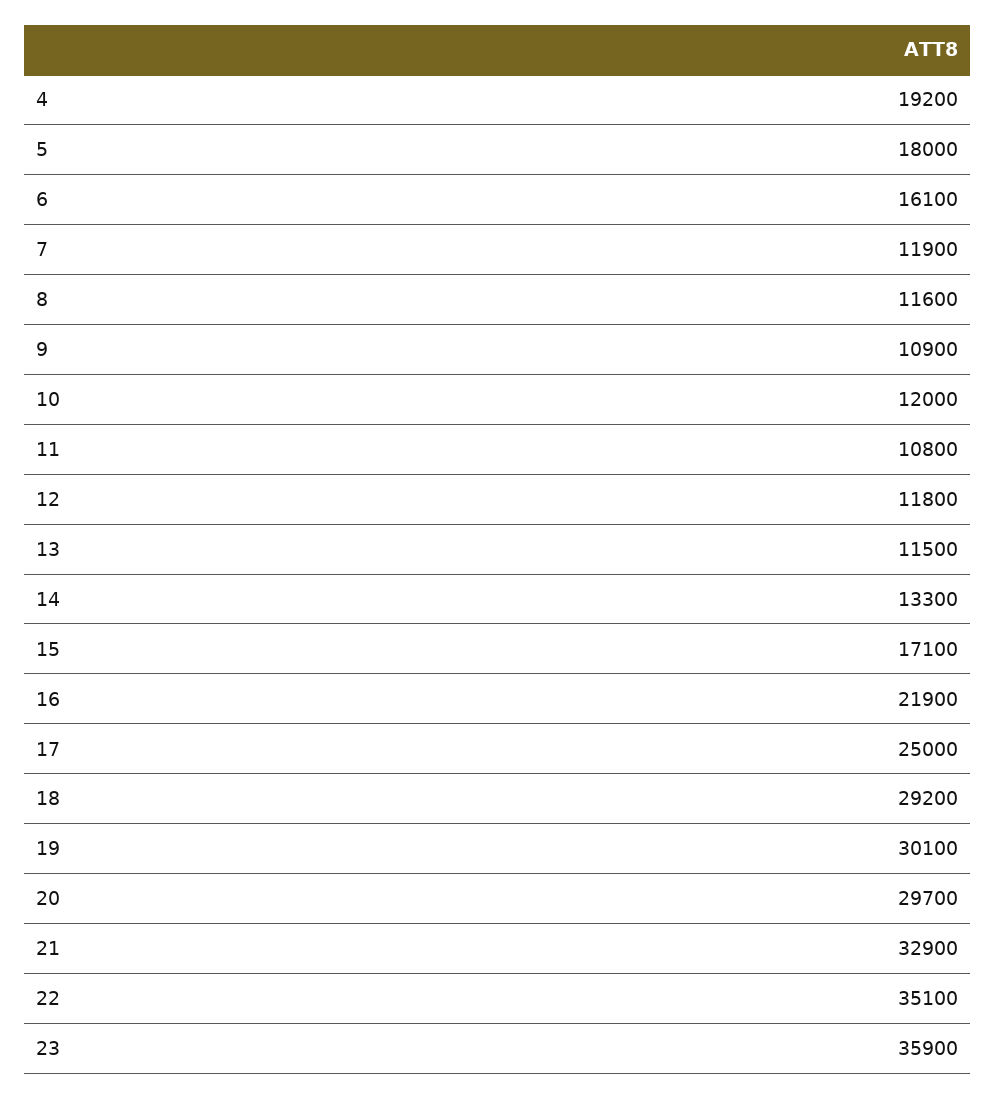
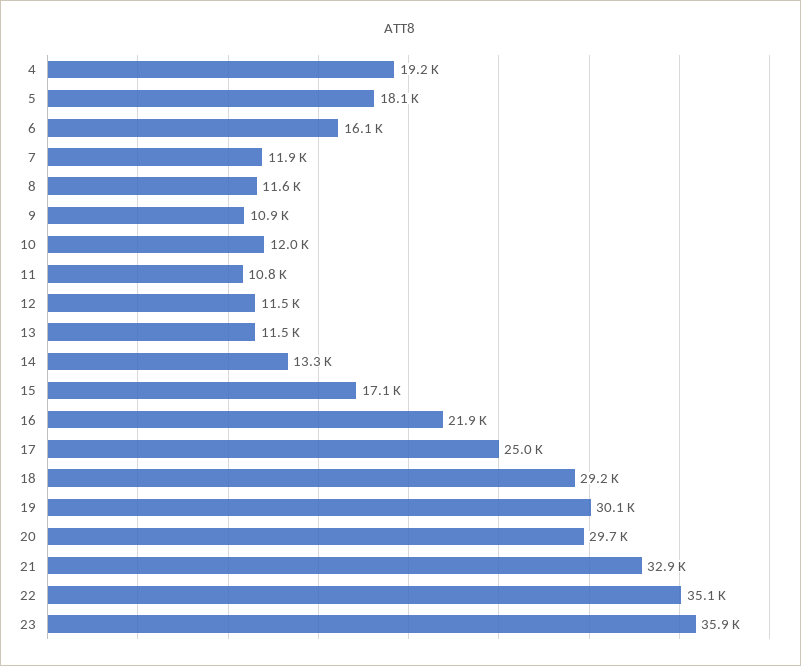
  {
    "4": 19200,
-   "5": 18000,
+   "5": 18100,
    "6": 16100,
    "7": 11900,
    "8": 11600,
    "9": 10900,
    "10": 12000,
    "11": 10800,
-   "12": 11800,
+   "12": 11500,
    "13": 11500,
    "14": 13300,
    "15": 17100,
    "16": 21900,
    "17": 25000,
    "18": 29200,
    "19": 30100,
    "20": 29700,
    "21": 32900,
    "22": 35100,
    "23": 35900
  }

